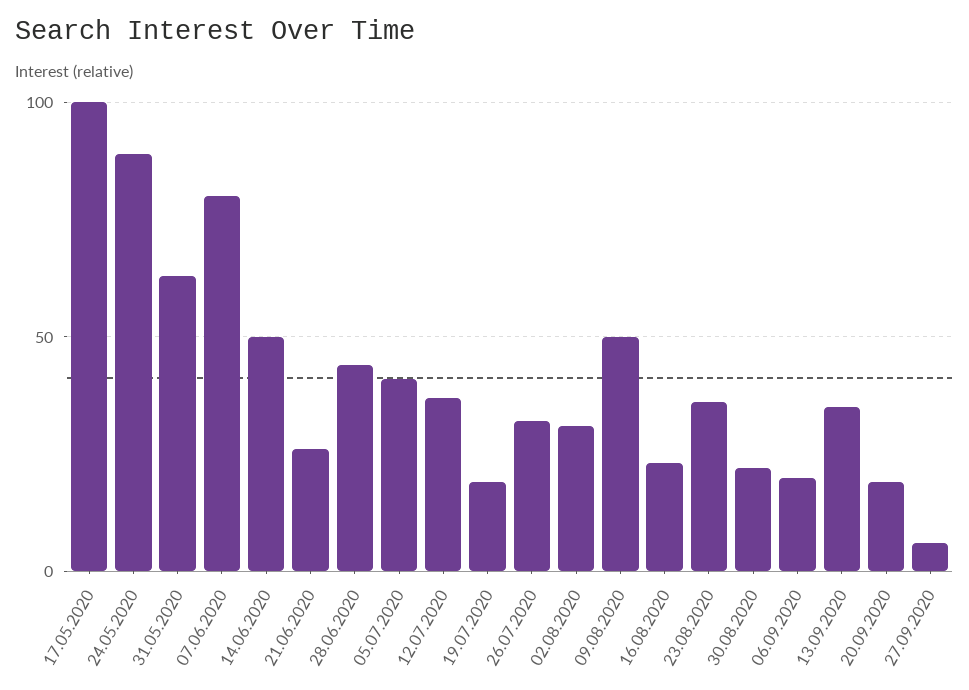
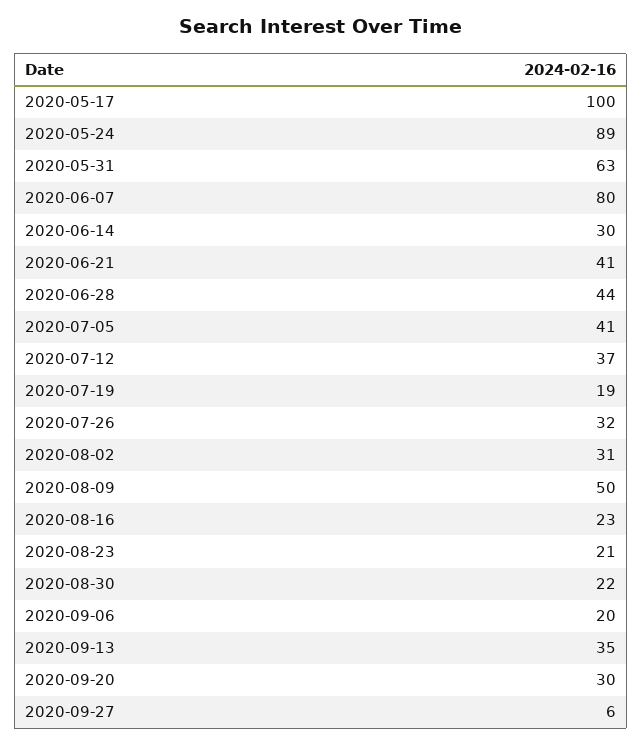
  {
    "17.05.2020": 100,
    "24.05.2020": 89,
    "31.05.2020": 63,
    "07.06.2020": 80,
-   "14.06.2020": 50,
+   "14.06.2020": 30,
-   "21.06.2020": 25,
+   "21.06.2020": 41,
    "28.06.2020": 44,
    "05.07.2020": 41,
    "12.07.2020": 37,
    "19.07.2020": 19,
    "26.07.2020": 32,
    "02.08.2020": 31,
    "09.08.2020": 50,
    "16.08.2020": 23,
-   "23.08.2020": 35,
+   "23.08.2020": 21,
    "30.08.2020": 22,
    "06.09.2020": 20,
    "13.09.2020": 35,
-   "20.09.2020": 20,
+   "20.09.2020": 30,
    "27.09.2020": 6
  }

